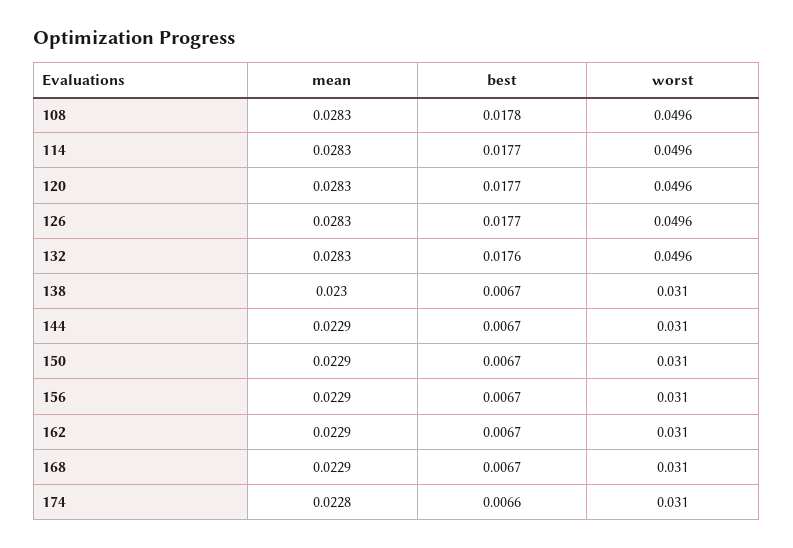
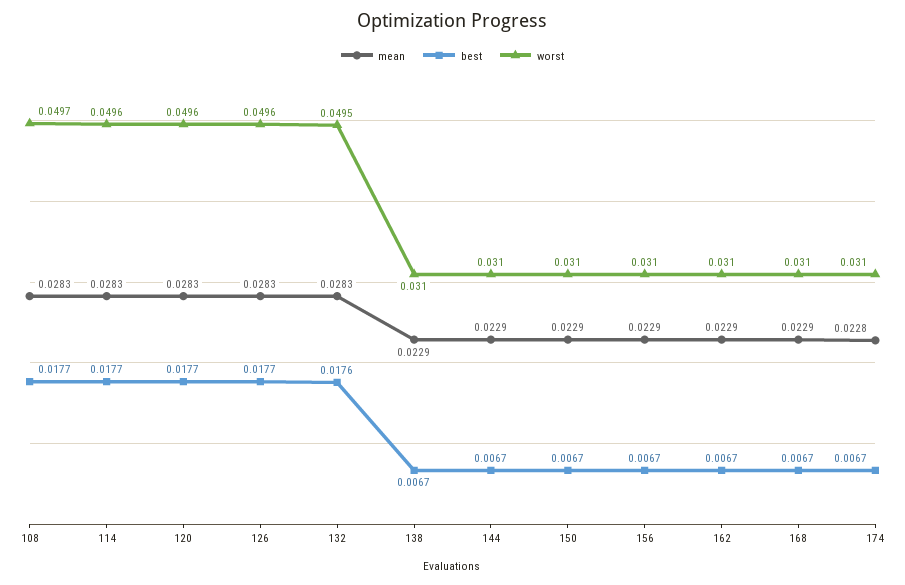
  {
    "mean": {
      "108": 0.0283,
      "114": 0.0283,
      "120": 0.0283,
      "126": 0.0283,
      "132": 0.0283,
-     "138": 0.023,
+     "138": 0.0229,
      "144": 0.0229,
      "150": 0.0229,
      "156": 0.0229,
      "162": 0.0229,
      "168": 0.0229,
      "174": 0.0228
    },
    "best": {
-     "108": 0.0178,
+     "108": 0.0177,
      "114": 0.0177,
      "120": 0.0177,
      "126": 0.0177,
      "132": 0.0176,
      "138": 0.0067,
      "144": 0.0067,
      "150": 0.0067,
      "156": 0.0067,
      "162": 0.0067,
      "168": 0.0067,
-     "174": 0.0066
+     "174": 0.0067
    },
    "worst": {
-     "108": 0.0496,
+     "108": 0.0497,
      "114": 0.0496,
      "120": 0.0496,
      "126": 0.0496,
-     "132": 0.0496,
+     "132": 0.0495,
      "138": 0.031,
      "144": 0.031,
      "150": 0.031,
      "156": 0.031,
      "162": 0.031,
      "168": 0.031,
      "174": 0.031
    }
  }

